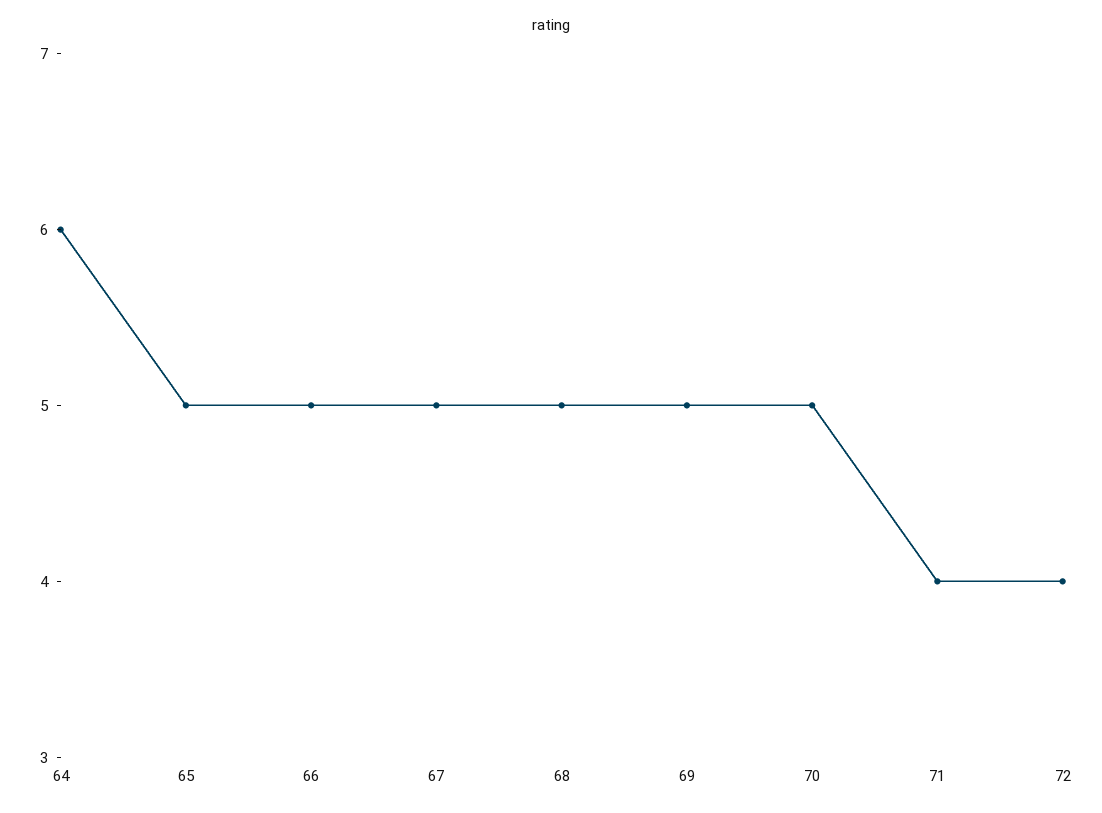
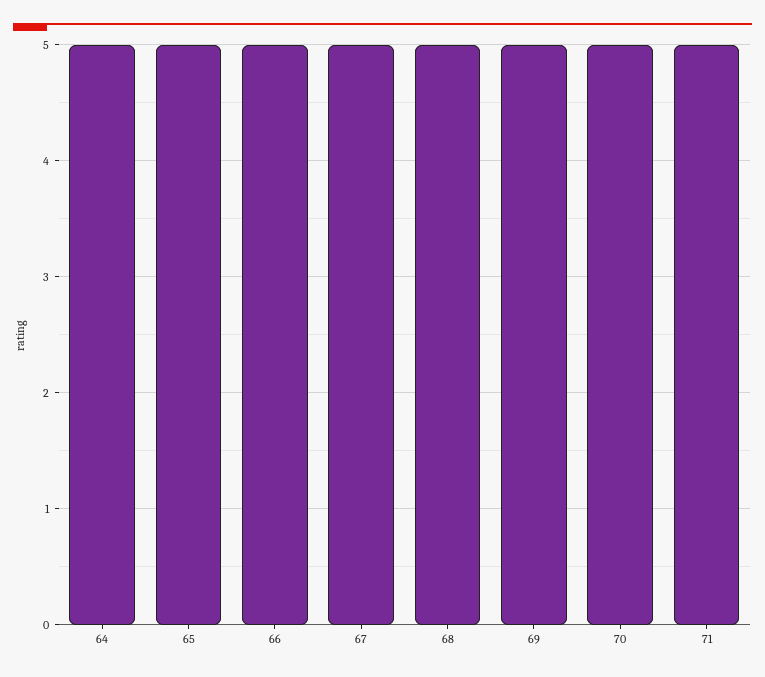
  {
-   "64": 6,
+   "64": 5,
    "65": 5,
    "66": 5,
    "67": 5,
    "68": 5,
    "69": 5,
    "70": 5,
-   "71": 4,
+   "71": 5
-   "72": 4
  }

